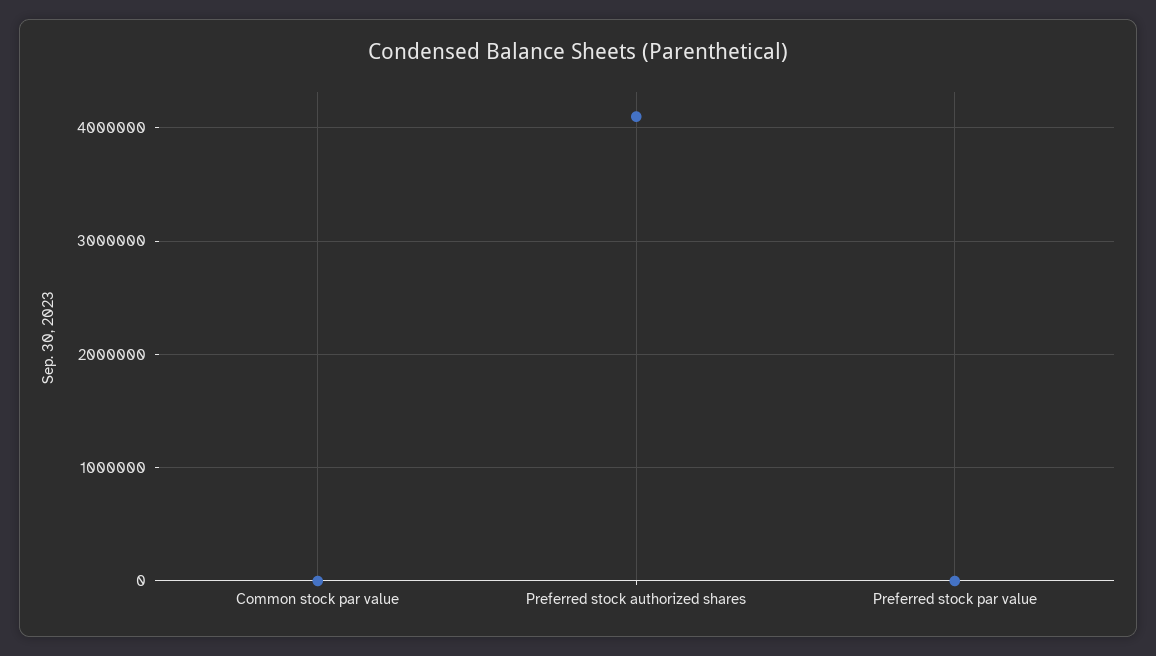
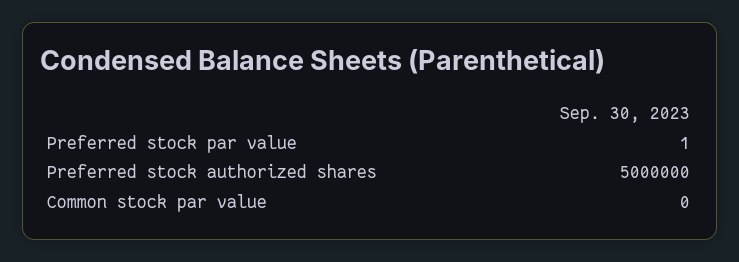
  {
    "Common stock par value": 0,
-   "Preferred stock authorized shares": 4100000,
+   "Preferred stock authorized shares": 5000000,
    "Preferred stock par value": 1
  }

